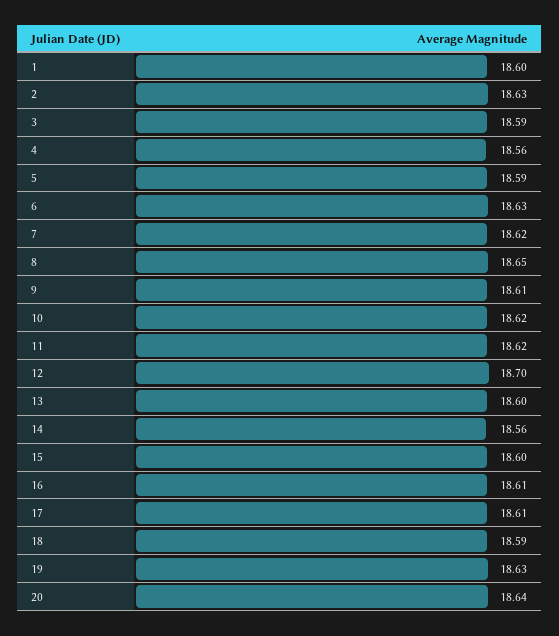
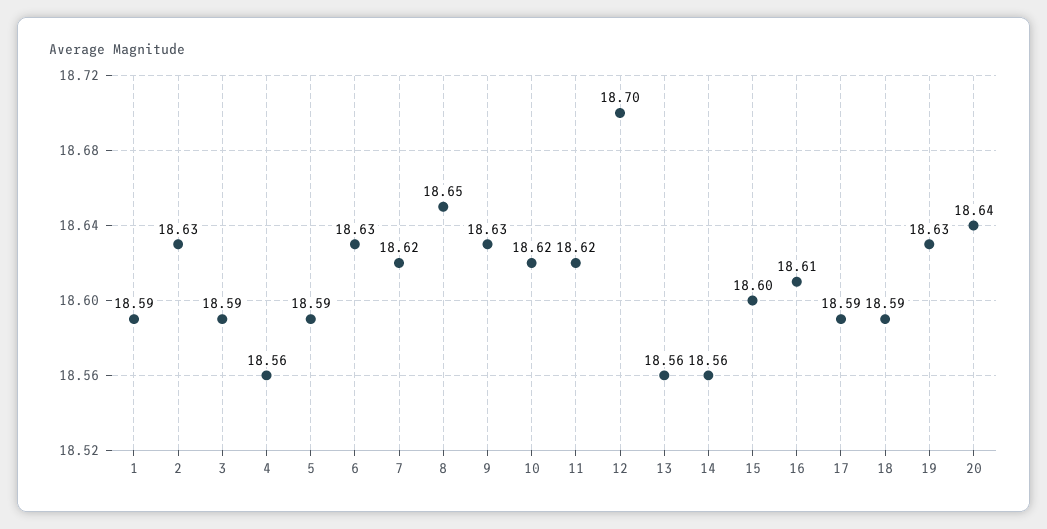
  {
-   "1": 18.6,
+   "1": 18.59,
    "2": 18.63,
    "3": 18.59,
    "4": 18.56,
    "5": 18.59,
    "6": 18.63,
    "7": 18.62,
    "8": 18.65,
-   "9": 18.61,
+   "9": 18.63,
    "10": 18.62,
    "11": 18.62,
    "12": 18.7,
-   "13": 18.6,
+   "13": 18.56,
    "14": 18.56,
    "15": 18.6,
    "16": 18.61,
-   "17": 18.61,
+   "17": 18.59,
    "18": 18.59,
    "19": 18.63,
    "20": 18.64
  }

